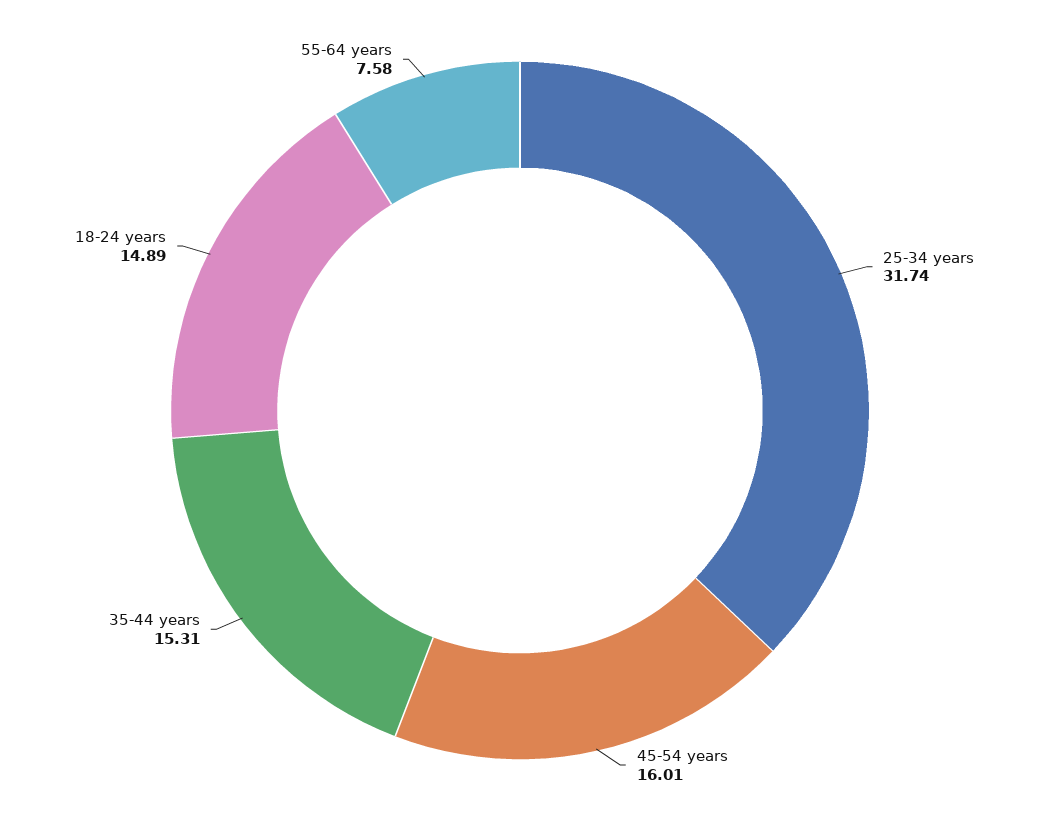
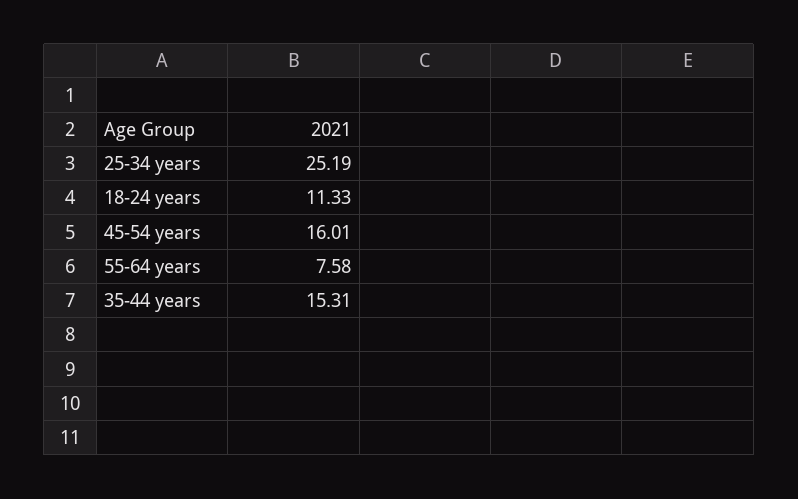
  {
-   "25-34 years": 31.74,
+   "25-34 years": 25.19,
    "45-54 years": 16.01,
    "35-44 years": 15.31,
-   "18-24 years": 14.89,
+   "18-24 years": 11.33,
    "55-64 years": 7.58
  }

